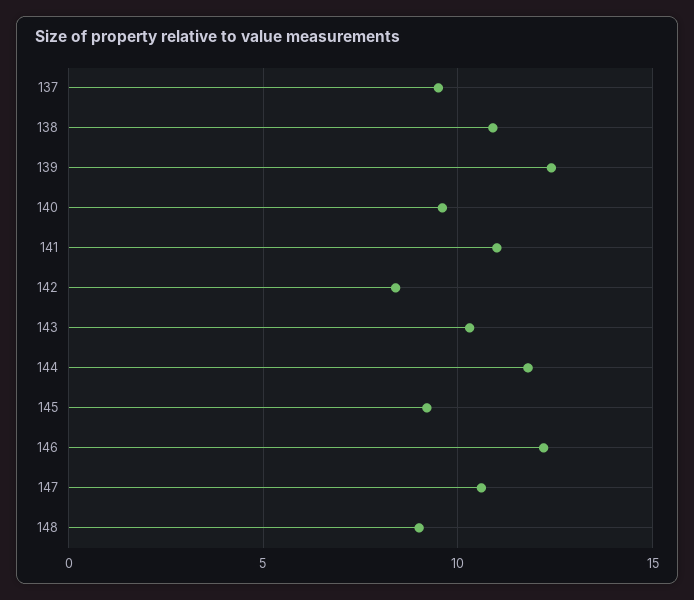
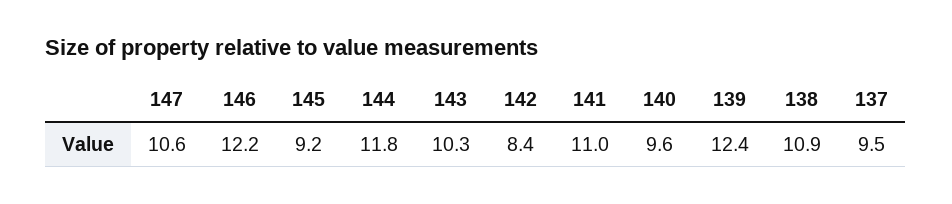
  {
    "137": 9.5,
    "138": 10.9,
    "139": 12.4,
    "140": 9.6,
    "141": 11,
    "142": 8.4,
    "143": 10.3,
    "144": 11.8,
    "145": 9.2,
    "146": 12.2,
-   "147": 10.6,
+   "147": 10.6
-   "148": 9
  }

